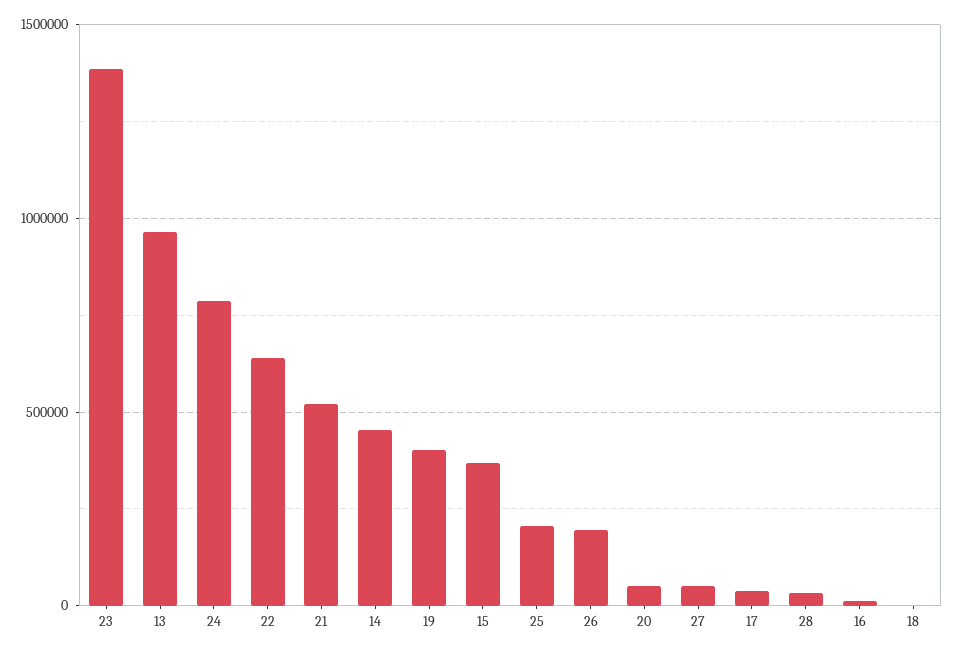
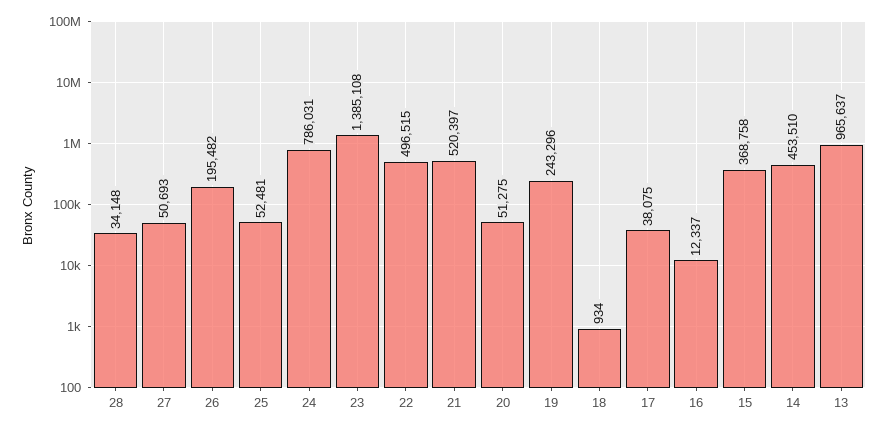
  {
    "23": 1385108,
    "13": 965637,
    "24": 786031,
-   "22": 650000,
+   "22": 496515,
    "21": 520397,
    "14": 453510,
-   "19": 400000,
+   "19": 243296,
    "15": 368758,
-   "25": 200000,
+   "25": 52481,
    "26": 195482,
    "20": 51275,
    "27": 50693,
    "17": 38075,
    "28": 34148,
    "16": 12337,
    "18": 934
  }

